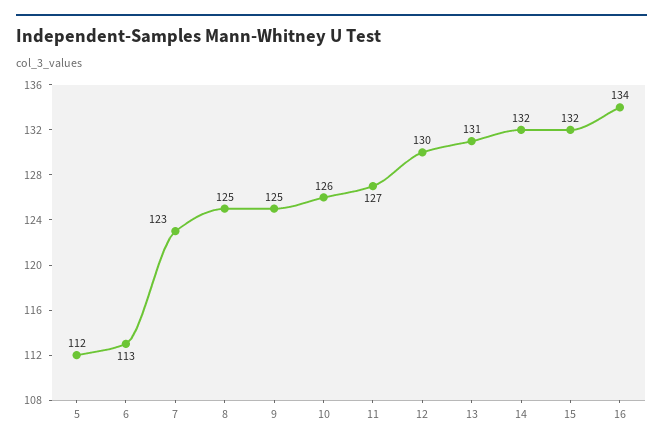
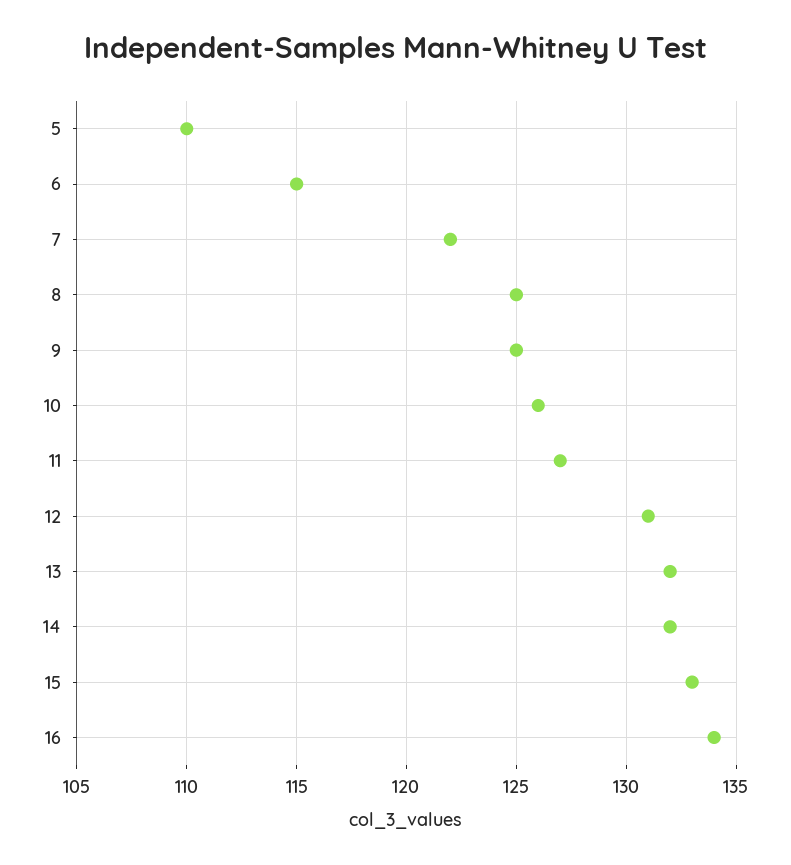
  {
-   "5": 112,
+   "5": 110,
-   "6": 113,
+   "6": 115,
-   "7": 123,
+   "7": 122,
    "8": 125,
    "9": 125,
    "10": 126,
    "11": 127,
-   "12": 130,
+   "12": 131,
-   "13": 131,
+   "13": 132,
    "14": 132,
-   "15": 132,
+   "15": 133,
    "16": 134
  }

